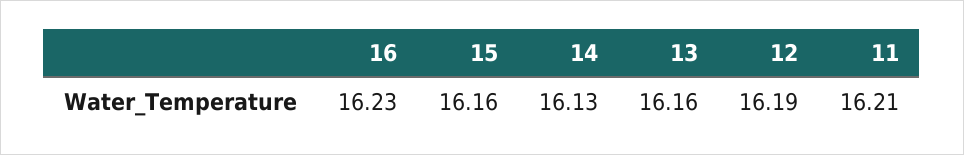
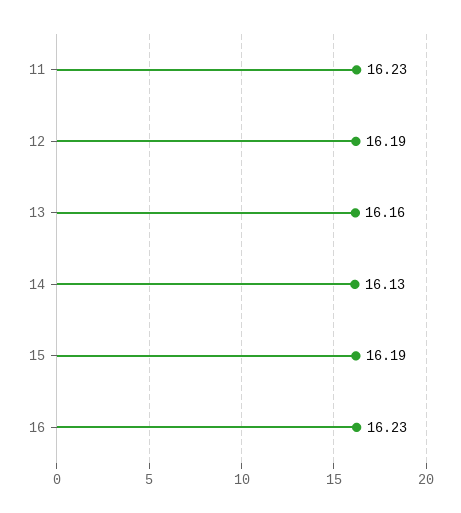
  {
    "16": 16.23,
-   "15": 16.16,
+   "15": 16.19,
    "14": 16.13,
    "13": 16.16,
    "12": 16.19,
-   "11": 16.21
+   "11": 16.23
  }

